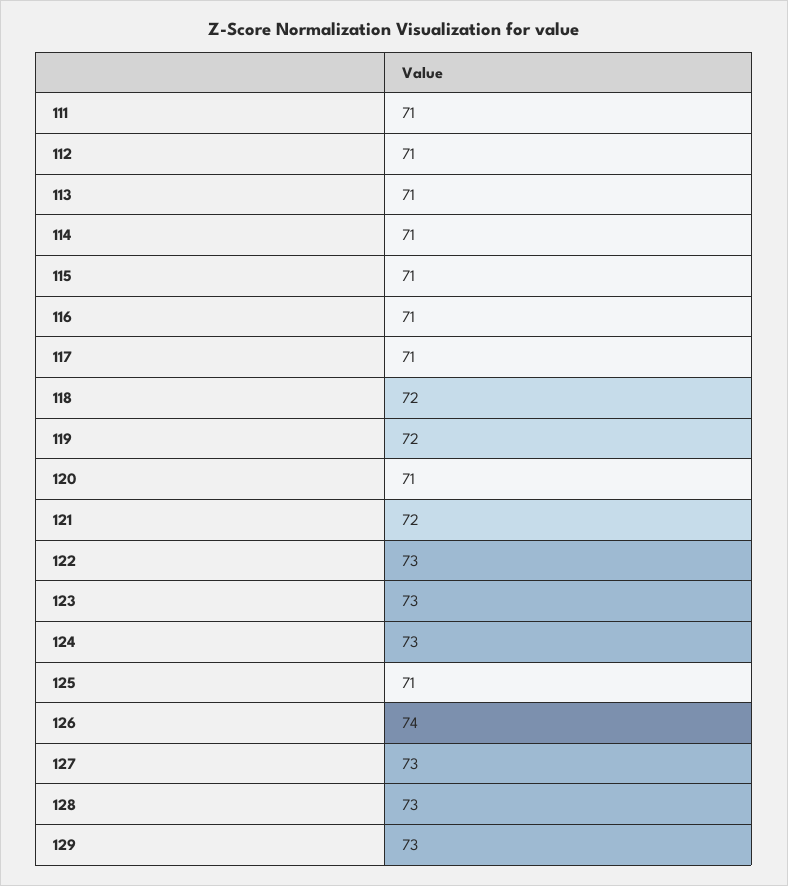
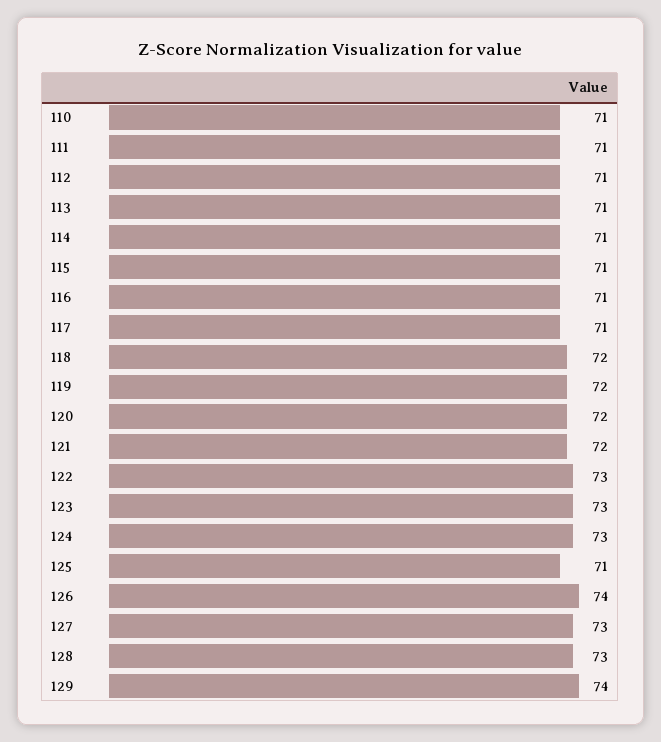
  {
    "111": 71,
    "112": 71,
    "113": 71,
    "114": 71,
    "115": 71,
    "116": 71,
    "117": 71,
    "118": 72,
    "119": 72,
-   "120": 71,
+   "120": 72,
    "121": 72,
    "122": 73,
    "123": 73,
    "124": 73,
    "125": 71,
    "126": 74,
    "127": 73,
    "128": 73,
-   "129": 73
+   "129": 74,
+   "110": 71
  }

